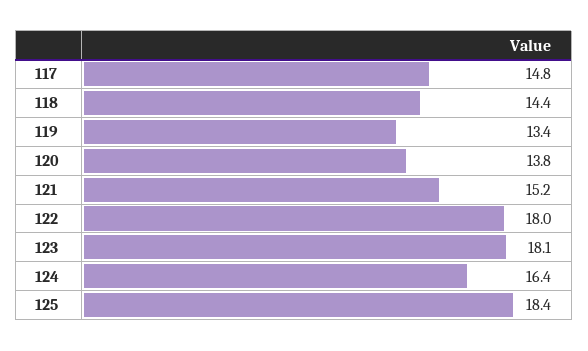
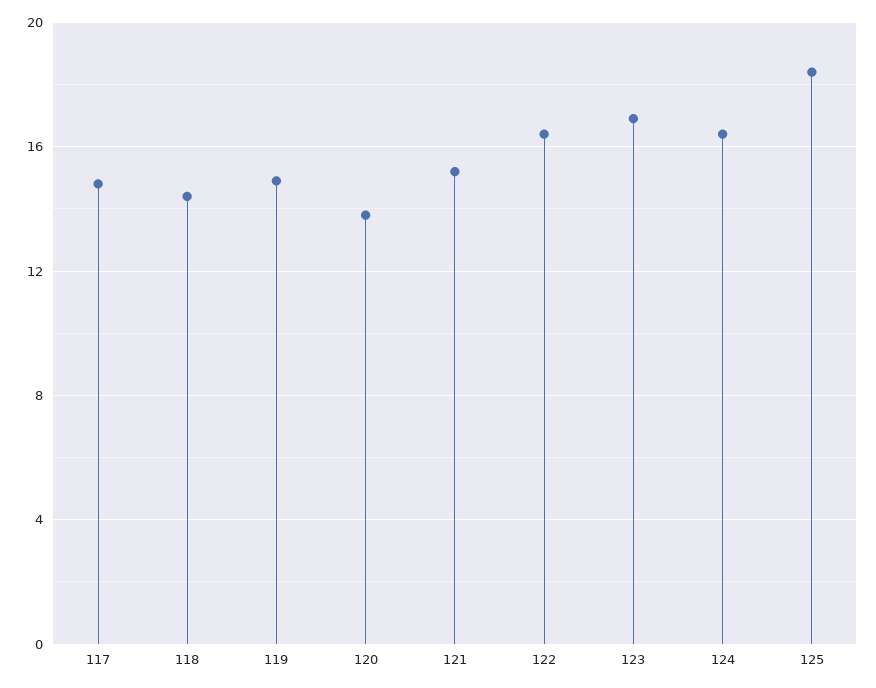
  {
    "117": 14.8,
    "118": 14.4,
-   "119": 13.4,
+   "119": 15,
    "120": 13.8,
    "121": 15.2,
-   "122": 18,
+   "122": 16.5,
-   "123": 18.1,
+   "123": 17,
    "124": 16.4,
    "125": 18.4
  }

